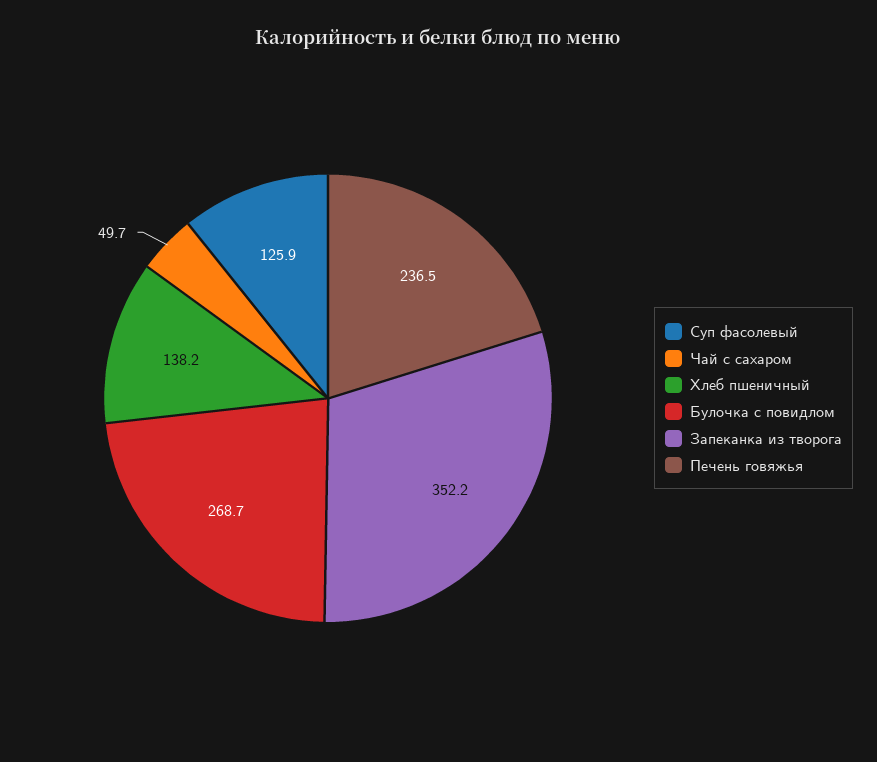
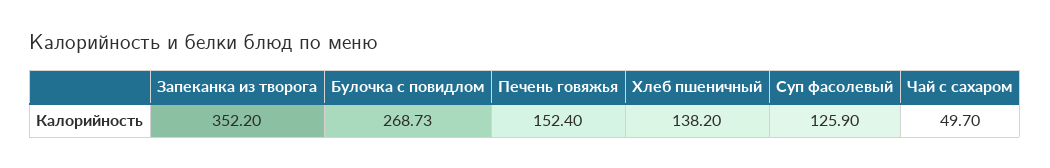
  {
    "Суп фасолевый": 125.9,
    "Чай с сахаром": 49.7,
    "Хлеб пшеничный": 138.2,
    "Булочка с повидлом": 268.73,
    "Запеканка из творога": 352.2,
-   "Печень говяжья": 236.5
+   "Печень говяжья": 152.4
  }

